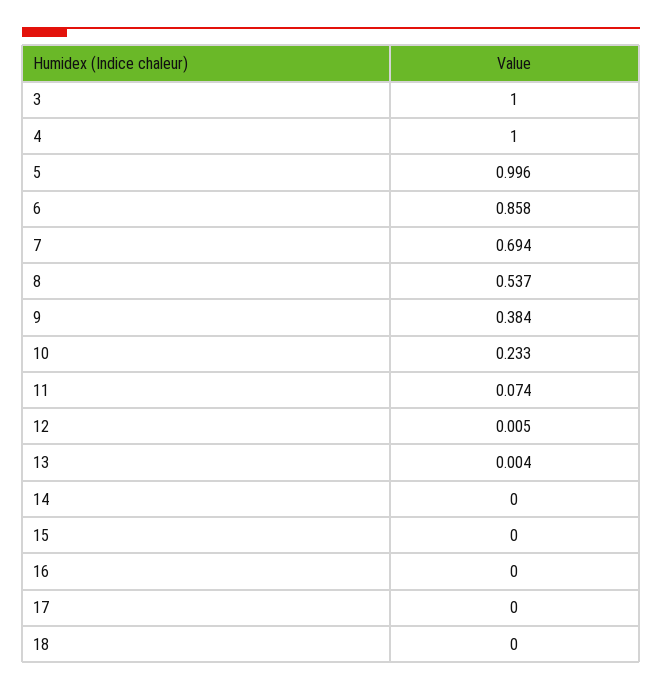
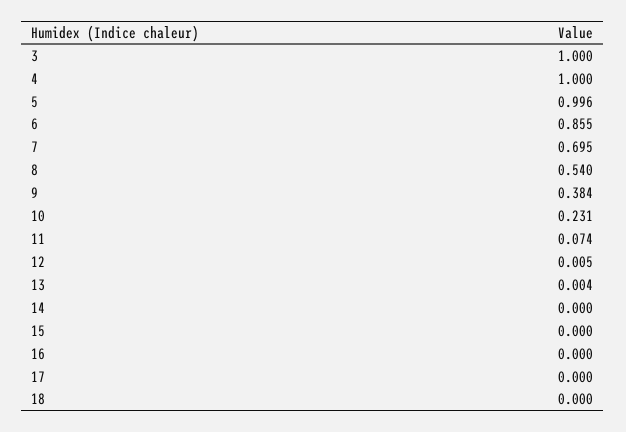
  {
    "3": 1,
    "4": 1,
    "5": 0.996,
-   "6": 0.858,
+   "6": 0.855,
-   "7": 0.694,
+   "7": 0.695,
-   "8": 0.537,
+   "8": 0.54,
    "9": 0.384,
-   "10": 0.233,
+   "10": 0.231,
    "11": 0.074,
    "12": 0.005,
    "13": 0.004,
    "14": 0,
    "15": 0,
    "16": 0,
    "17": 0,
    "18": 0
  }

